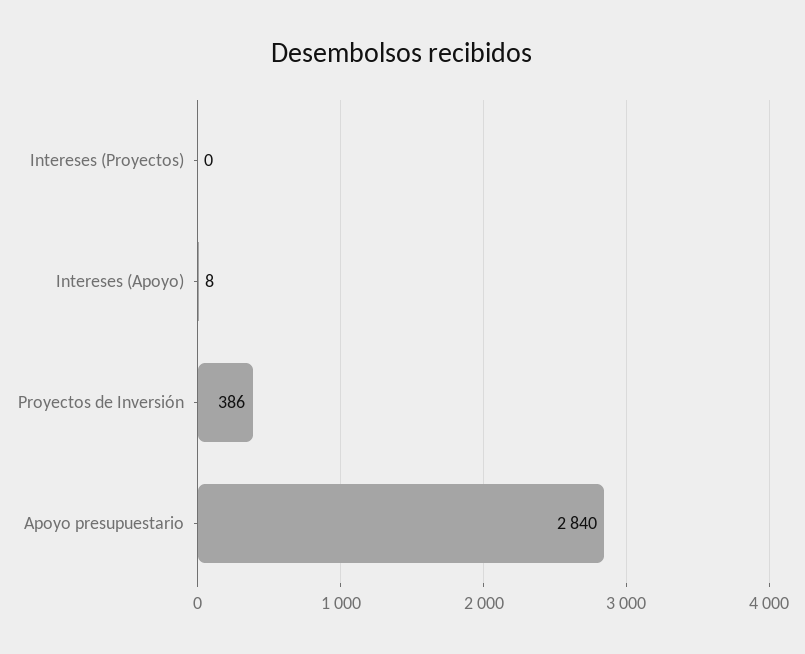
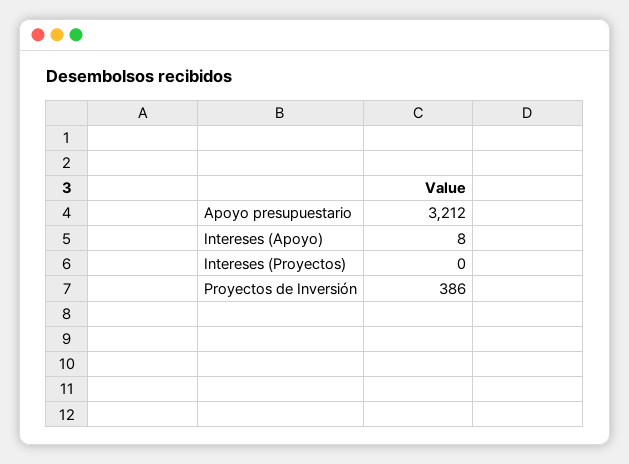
  {
    "Intereses (Proyectos)": 0,
    "Intereses (Apoyo)": 8,
    "Proyectos de Inversión": 386,
-   "Apoyo presupuestario": 2840
+   "Apoyo presupuestario": 3212
  }

